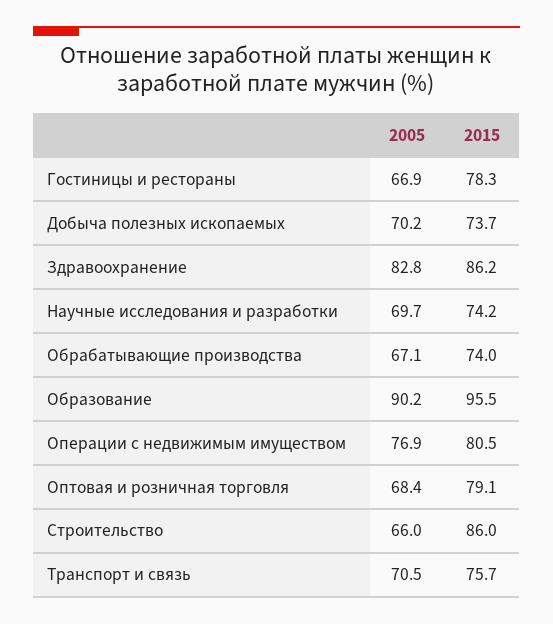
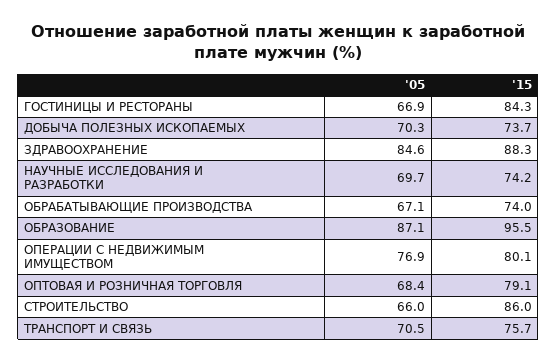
  {
    "2005": {
      "Гостиницы и рестораны": 66.9,
-     "Добыча полезных ископаемых": 70.2,
+     "Добыча полезных ископаемых": 70.3,
-     "Здравоохранение": 82.8,
+     "Здравоохранение": 84.6,
      "Научные исследования и разработки": 69.7,
      "Обрабатывающие производства": 67.1,
-     "Образование": 90.2,
+     "Образование": 87.1,
      "Операции с недвижимым имуществом": 76.9,
      "Оптовая и розничная торговля": 68.4,
      "Строительство": 66,
      "Транспорт и связь": 70.5
    },
    "2015": {
-     "Гостиницы и рестораны": 78.3,
+     "Гостиницы и рестораны": 84.3,
      "Добыча полезных ископаемых": 73.7,
-     "Здравоохранение": 86.2,
+     "Здравоохранение": 88.3,
      "Научные исследования и разработки": 74.2,
      "Обрабатывающие производства": 74,
      "Образование": 95.5,
-     "Операции с недвижимым имуществом": 80.5,
+     "Операции с недвижимым имуществом": 80.1,
      "Оптовая и розничная торговля": 79.1,
      "Строительство": 86,
      "Транспорт и связь": 75.7
    }
  }

